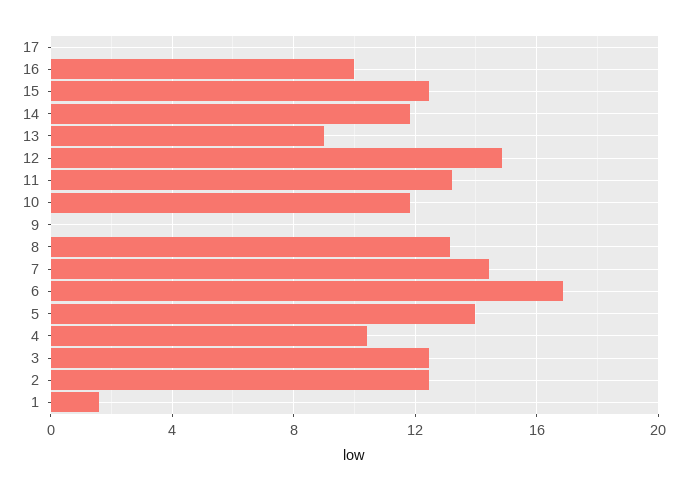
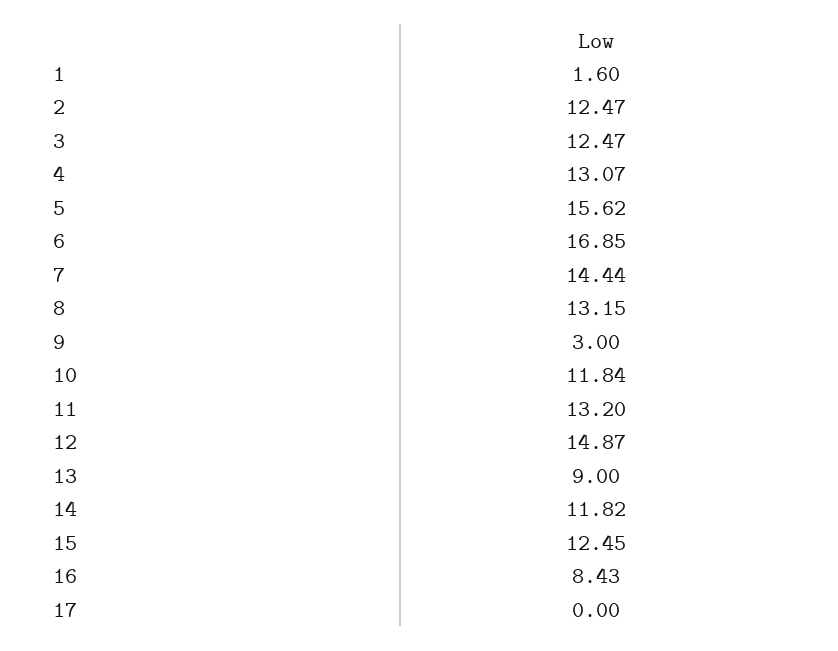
  {
    "17": 0,
-   "16": 10,
+   "16": 8.43,
    "15": 12.45,
    "14": 11.82,
    "13": 9,
    "12": 14.87,
    "11": 13.2,
    "10": 11.84,
-   "9": 0,
+   "9": 3,
    "8": 13.15,
    "7": 14.44,
    "6": 16.85,
-   "5": 14,
+   "5": 15.62,
-   "4": 10.5,
+   "4": 13.07,
    "3": 12.47,
    "2": 12.47,
    "1": 1.6
  }

